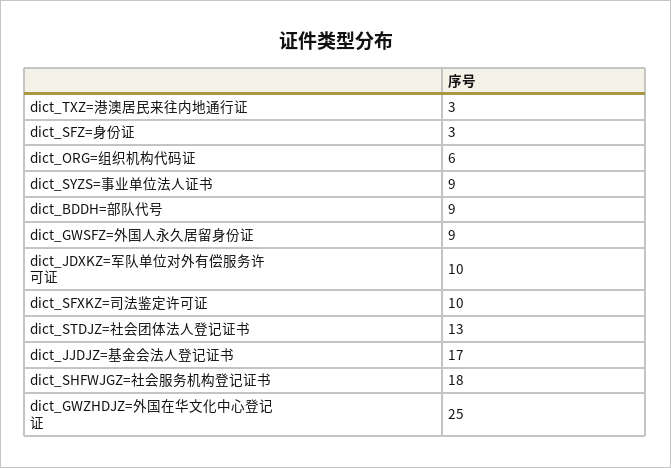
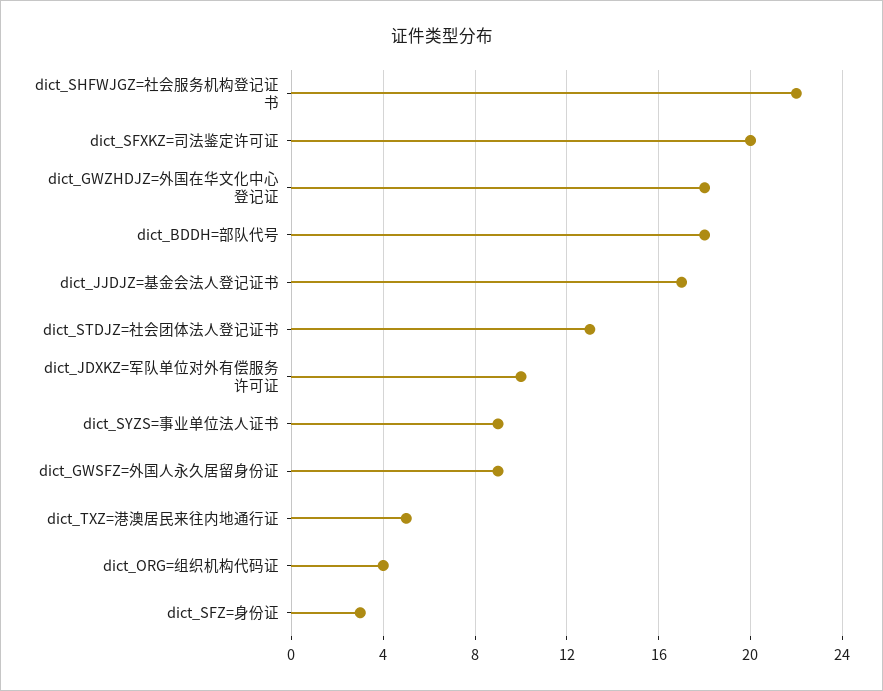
  {
-   "dict_TXZ=港澳居民来往内地通行证": 3,
+   "dict_TXZ=港澳居民来往内地通行证": 5,
    "dict_SFZ=身份证": 3,
-   "dict_ORG=组织机构代码证": 6,
+   "dict_ORG=组织机构代码证": 4,
    "dict_SYZS=事业单位法人证书": 9,
-   "dict_BDDH=部队代号": 9,
+   "dict_BDDH=部队代号": 18,
    "dict_GWSFZ=外国人永久居留身份证": 9,
    "dict_JDXKZ=军队单位对外有偿服务许可证": 10,
-   "dict_SFXKZ=司法鉴定许可证": 10,
+   "dict_SFXKZ=司法鉴定许可证": 20,
    "dict_STDJZ=社会团体法人登记证书": 13,
    "dict_JJDJZ=基金会法人登记证书": 17,
-   "dict_SHFWJGZ=社会服务机构登记证书": 18,
+   "dict_SHFWJGZ=社会服务机构登记证书": 22,
-   "dict_GWZHDJZ=外国在华文化中心登记证": 25
+   "dict_GWZHDJZ=外国在华文化中心登记证": 18
  }

